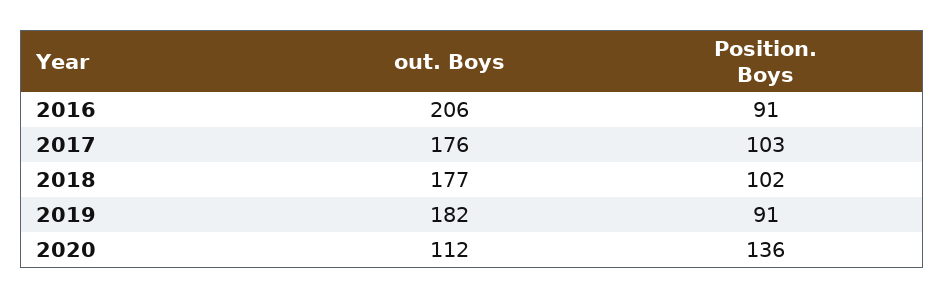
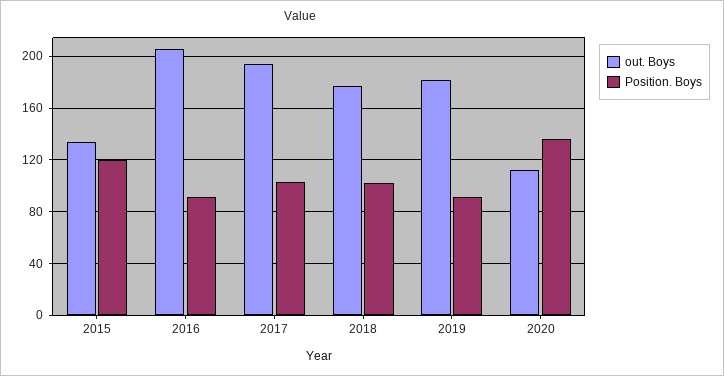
  {
    "out. Boys": {
      "2016": 206,
-     "2017": 176,
+     "2017": 195,
      "2018": 177,
      "2019": 182,
-     "2020": 112
+     "2020": 112,
+     "2015": 135
    },
    "Position. Boys": {
      "2016": 91,
      "2017": 103,
      "2018": 102,
      "2019": 91,
-     "2020": 136
+     "2020": 136,
+     "2015": 120
    }
  }

